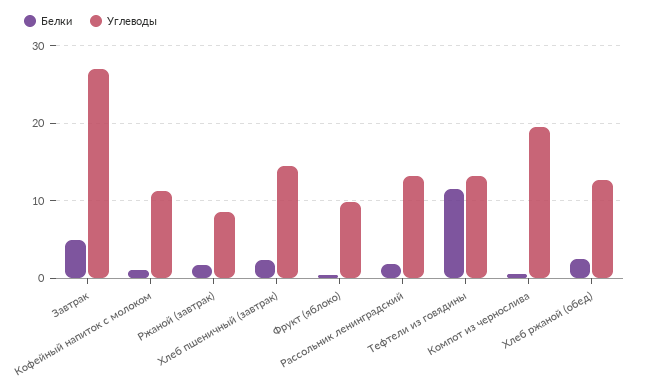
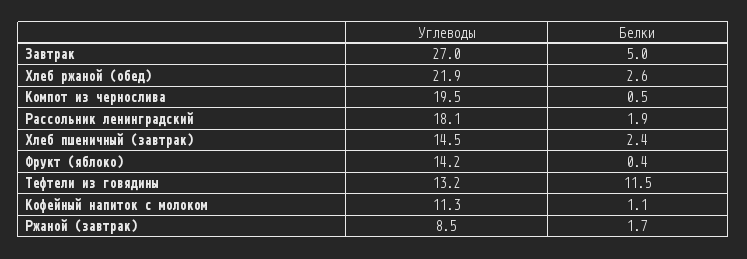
  {
    "Белки": {
      "Завтрак": 5,
      "Кофейный напиток с молоком": 1.1,
      "Ржаной (завтрак)": 1.7,
      "Хлеб пшеничный (завтрак)": 2.4,
      "Фрукт (яблоко)": 0.4,
      "Рассольник ленинградский": 1.9,
      "Тефтели из говядины": 11.5,
      "Компот из чернослива": 0.5,
      "Хлеб ржаной (обед)": 2.6
    },
    "Углеводы": {
      "Завтрак": 27,
      "Кофейный напиток с молоком": 11.3,
      "Ржаной (завтрак)": 8.5,
      "Хлеб пшеничный (завтрак)": 14.5,
-     "Фрукт (яблоко)": 10,
+     "Фрукт (яблоко)": 14.2,
-     "Рассольник ленинградский": 13,
+     "Рассольник ленинградский": 18.1,
      "Тефтели из говядины": 13.2,
      "Компот из чернослива": 19.5,
-     "Хлеб ржаной (обед)": 13
+     "Хлеб ржаной (обед)": 21.9
    }
  }

